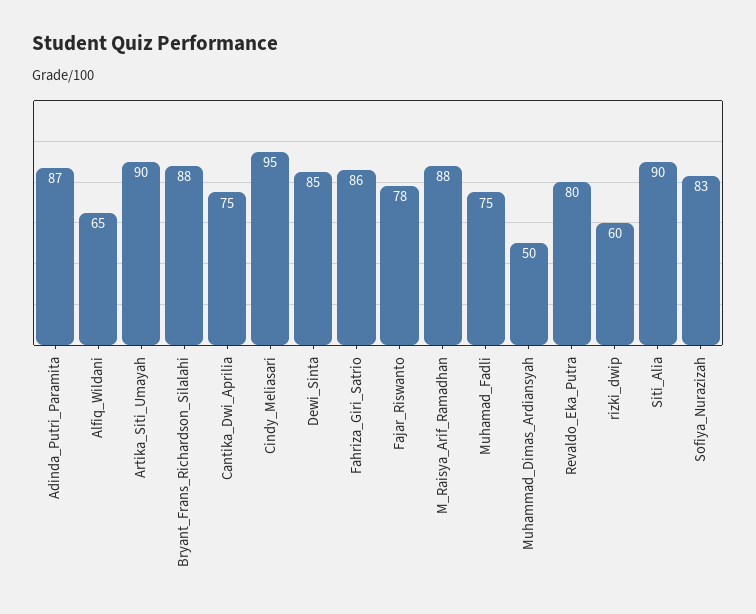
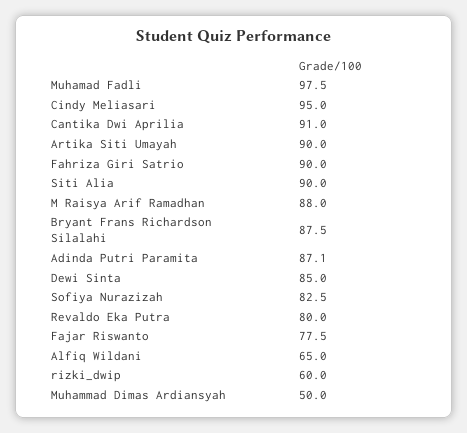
  {
    "Adinda_Putri_Paramita": 87.1,
    "Alfiq_Wildani": 65,
    "Artika_Siti_Umayah": 90,
    "Bryant_Frans_Richardson_Silalahi": 87.5,
-   "Cantika_Dwi_Aprilia": 75,
+   "Cantika_Dwi_Aprilia": 91,
    "Cindy_Meliasari": 95,
    "Dewi_Sinta": 85,
-   "Fahriza_Giri_Satrio": 86,
+   "Fahriza_Giri_Satrio": 90,
    "Fajar_Riswanto": 77.5,
    "M_Raisya_Arif_Ramadhan": 88,
-   "Muhamad_Fadli": 75,
+   "Muhamad_Fadli": 97.5,
    "Muhammad_Dimas_Ardiansyah": 50,
    "Revaldo_Eka_Putra": 80,
    "rizki_dwip": 60,
    "Siti_Alia": 90,
    "Sofiya_Nurazizah": 82.5
  }

